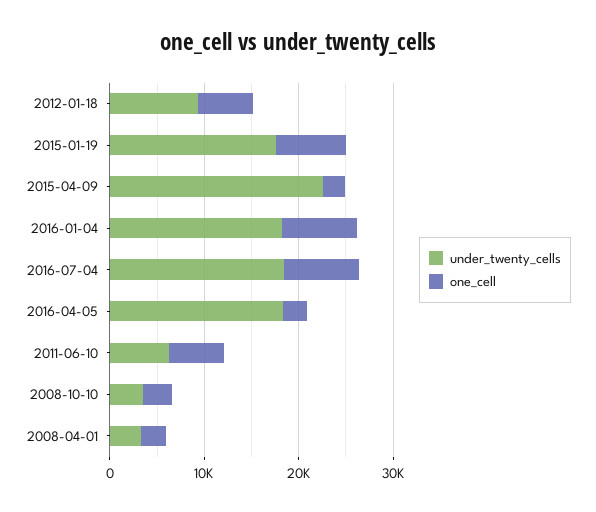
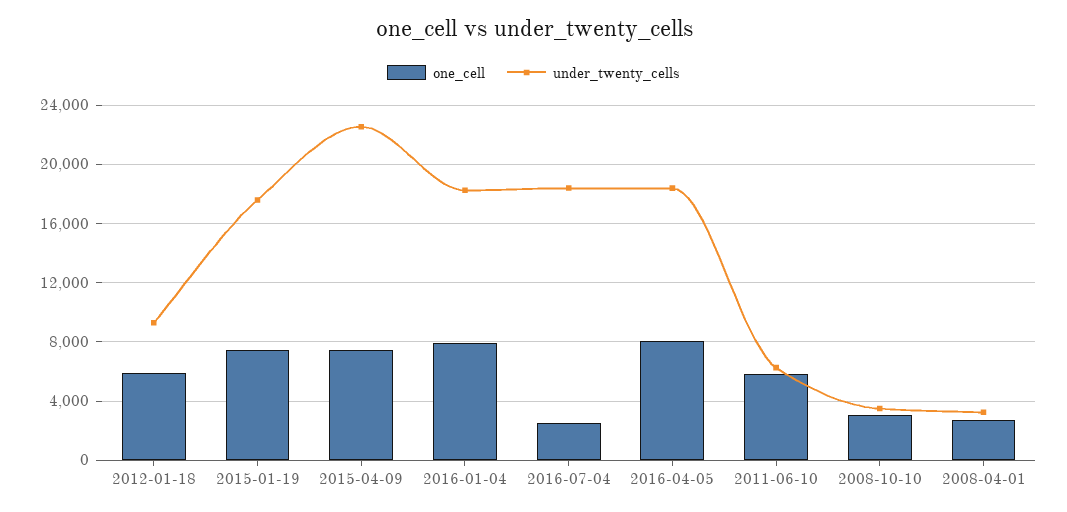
  {
    "under_twenty_cells": {
      "2012-01-18": 9500,
      "2015-01-19": 17500,
      "2015-04-09": 22500,
      "2016-01-04": 18500,
      "2016-07-04": 18500,
      "2016-04-05": 18500,
      "2011-06-10": 6500,
      "2008-10-10": 3500,
      "2008-04-01": 3500
    },
    "one_cell": {
      "2012-01-18": 6000,
      "2015-01-19": 7500,
-     "2015-04-09": 2000,
+     "2015-04-09": 7500,
      "2016-01-04": 8000,
-     "2016-07-04": 8000,
+     "2016-07-04": 2500,
-     "2016-04-05": 2000,
+     "2016-04-05": 8000,
      "2011-06-10": 6000,
      "2008-10-10": 3000,
      "2008-04-01": 2500
    }
  }

